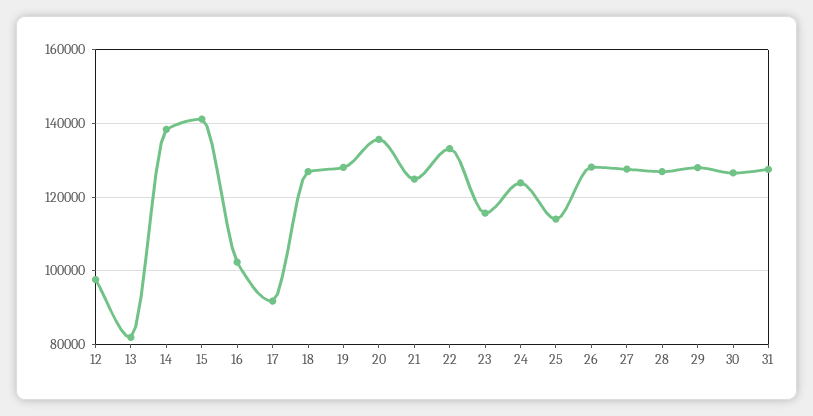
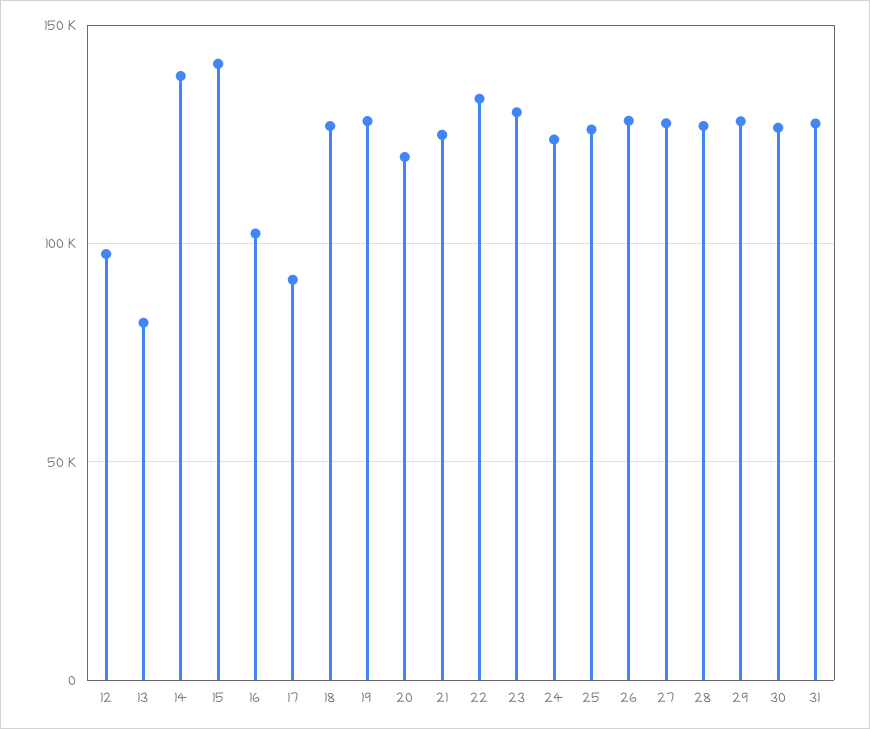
  {
    "12": 98000,
    "13": 82000,
    "14": 138000,
    "15": 142000,
    "16": 102000,
    "17": 92000,
    "18": 126000,
    "19": 128000,
-   "20": 136000,
+   "20": 120000,
    "21": 124000,
    "22": 134000,
-   "23": 116000,
+   "23": 130000,
    "24": 124000,
-   "25": 114000,
+   "25": 125000,
    "26": 128000,
    "27": 128000,
    "28": 126000,
    "29": 128000,
    "30": 126000,
    "31": 128000
  }

